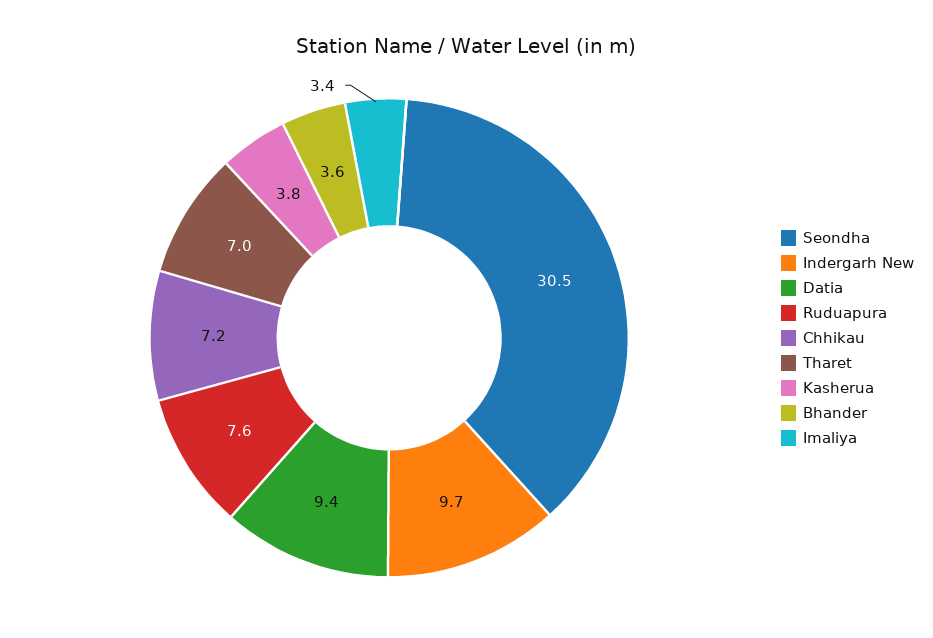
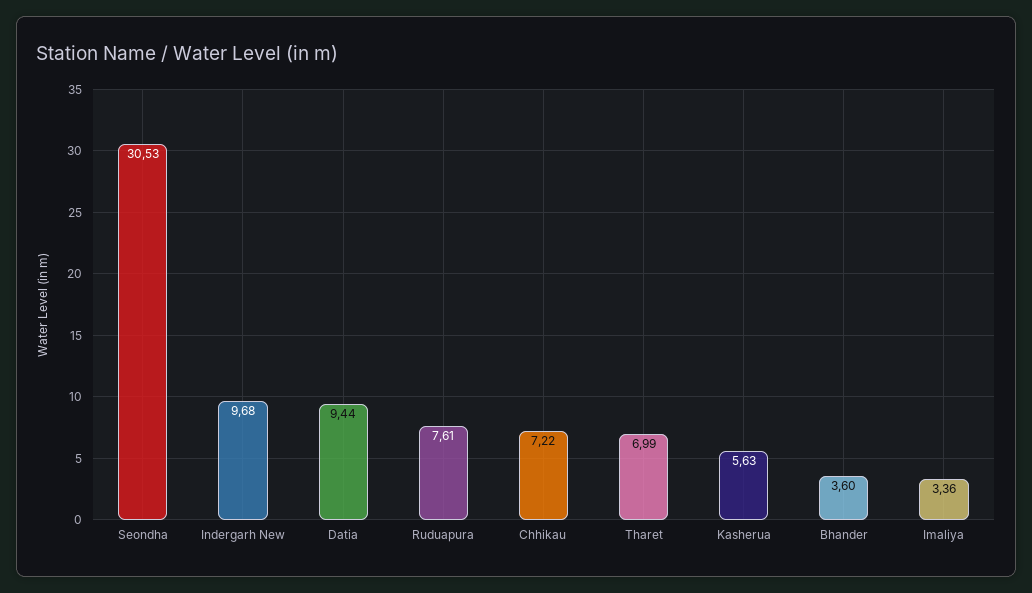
  {
    "Seondha": 30.53,
    "Indergarh New": 9.68,
    "Datia": 9.44,
    "Ruduapura": 7.61,
    "Chhikau": 7.22,
    "Tharet": 6.99,
-   "Kasherua": 3.8,
+   "Kasherua": 5.63,
    "Bhander": 3.6,
    "Imaliya": 3.36
  }

